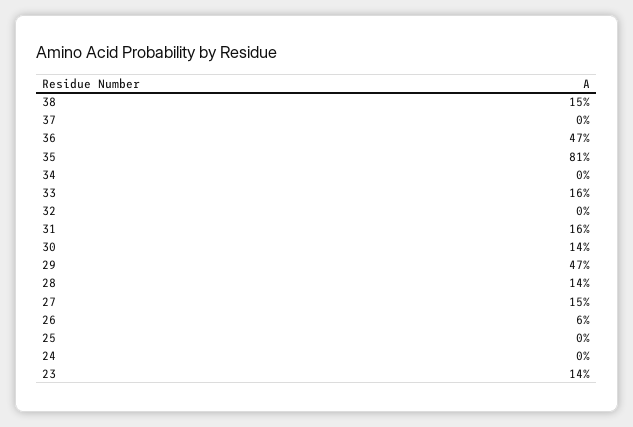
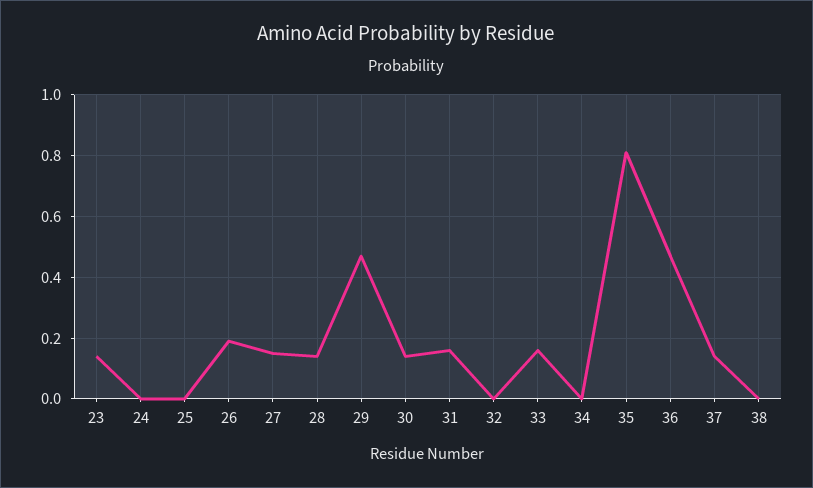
  {
-   "38": 0.15,
+   "38": 0,
-   "37": 0,
+   "37": 0.15,
    "36": 0.47,
    "35": 0.81,
    "34": 0,
    "33": 0.16,
    "32": 0,
    "31": 0.16,
    "30": 0.14,
    "29": 0.47,
    "28": 0.14,
    "27": 0.15,
-   "26": 0.06,
+   "26": 0.2,
    "25": 0,
    "24": 0,
    "23": 0.14
  }

